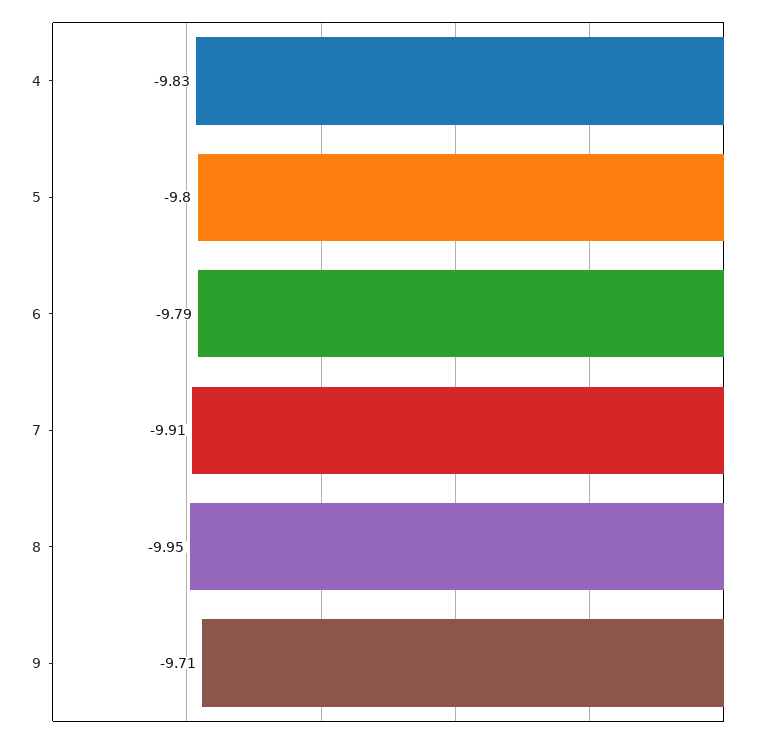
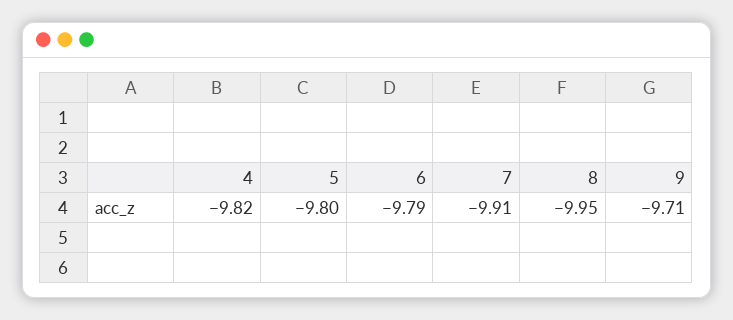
  {
-   "4": -9.83,
+   "4": -9.82,
    "5": -9.8,
    "6": -9.79,
    "7": -9.91,
    "8": -9.95,
    "9": -9.71
  }

